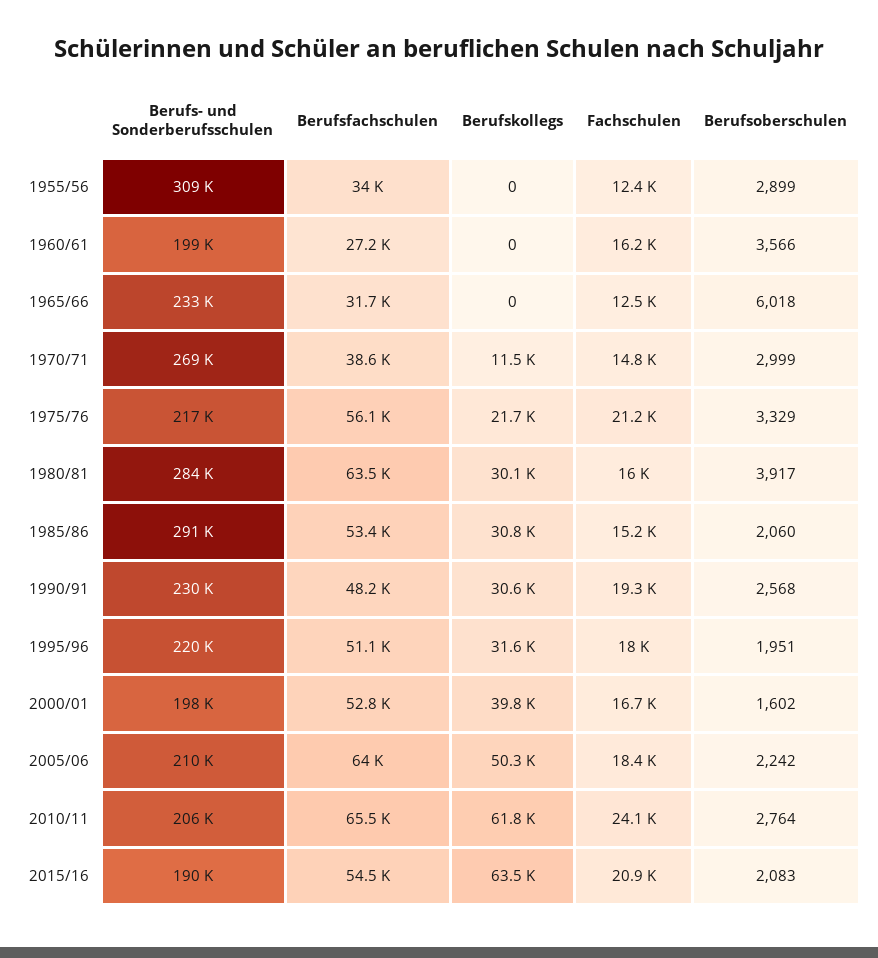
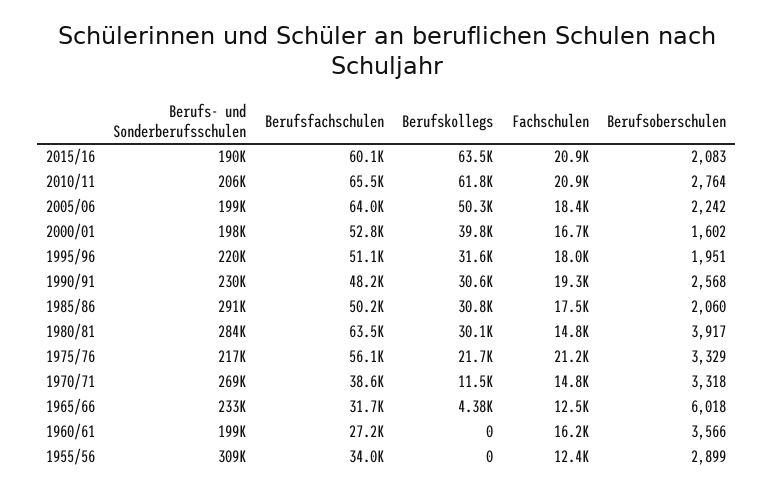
  {
    "Berufs- und Sonderberufsschulen": {
      "1955/56": 309000,
      "1960/61": 199000,
      "1965/66": 233000,
      "1970/71": 269000,
      "1975/76": 217000,
      "1980/81": 284000,
      "1985/86": 291000,
      "1990/91": 230000,
      "1995/96": 220000,
      "2000/01": 198000,
-     "2005/06": 210000,
+     "2005/06": 199000,
      "2010/11": 206000,
      "2015/16": 190000
    },
    "Berufsfachschulen": {
      "1955/56": 34000,
      "1960/61": 27200,
      "1965/66": 31700,
      "1970/71": 38600,
      "1975/76": 56100,
      "1980/81": 63500,
-     "1985/86": 53400,
+     "1985/86": 50200,
      "1990/91": 48200,
      "1995/96": 51100,
      "2000/01": 52800,
      "2005/06": 64000,
      "2010/11": 65500,
-     "2015/16": 54500
+     "2015/16": 60100
    },
    "Berufskollegs": {
      "1955/56": 0,
      "1960/61": 0,
-     "1965/66": 0,
+     "1965/66": 4380,
      "1970/71": 11500,
      "1975/76": 21700,
      "1980/81": 30100,
      "1985/86": 30800,
      "1990/91": 30600,
      "1995/96": 31600,
      "2000/01": 39800,
      "2005/06": 50300,
      "2010/11": 61800,
      "2015/16": 63500
    },
    "Fachschulen": {
      "1955/56": 12400,
      "1960/61": 16200,
      "1965/66": 12500,
      "1970/71": 14800,
      "1975/76": 21200,
-     "1980/81": 16000,
+     "1980/81": 14800,
-     "1985/86": 15200,
+     "1985/86": 17500,
      "1990/91": 19300,
      "1995/96": 18000,
      "2000/01": 16700,
      "2005/06": 18400,
-     "2010/11": 24100,
+     "2010/11": 20900,
      "2015/16": 20900
    },
    "Berufsoberschulen": {
      "1955/56": 2899,
      "1960/61": 3566,
      "1965/66": 6018,
-     "1970/71": 2999,
+     "1970/71": 3318,
      "1975/76": 3329,
      "1980/81": 3917,
      "1985/86": 2060,
      "1990/91": 2568,
      "1995/96": 1951,
      "2000/01": 1602,
      "2005/06": 2242,
      "2010/11": 2764,
      "2015/16": 2083
    }
  }

